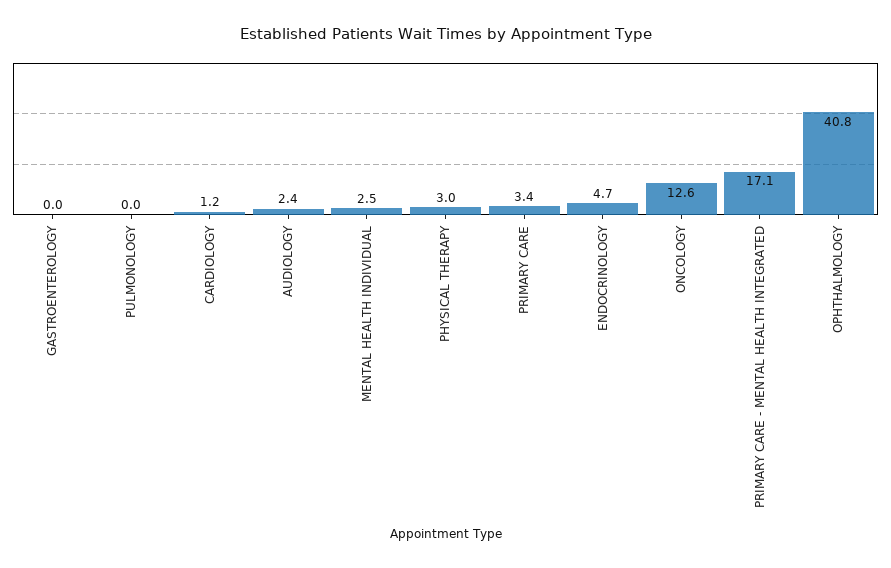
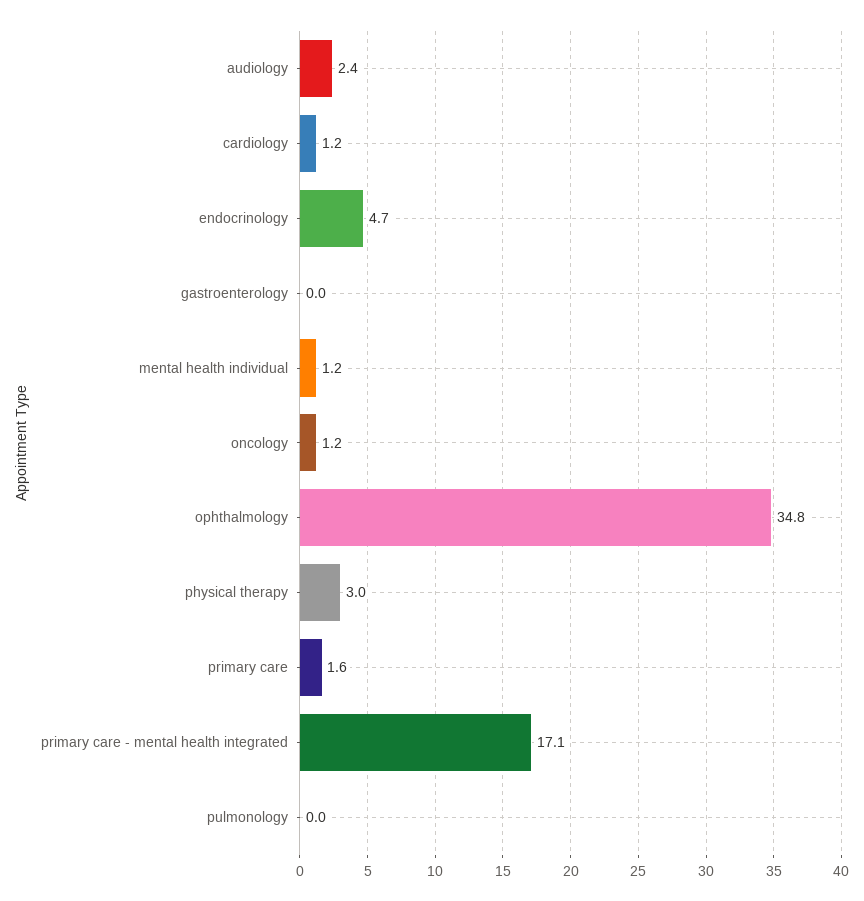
  {
    "GASTROENTEROLOGY": 0,
    "PULMONOLOGY": 0,
    "CARDIOLOGY": 1.2,
    "AUDIOLOGY": 2.4,
-   "MENTAL HEALTH INDIVIDUAL": 2.5,
+   "MENTAL HEALTH INDIVIDUAL": 1.2,
    "PHYSICAL THERAPY": 3,
-   "PRIMARY CARE": 3.4,
+   "PRIMARY CARE": 1.6,
    "ENDOCRINOLOGY": 4.7,
-   "ONCOLOGY": 12.6,
+   "ONCOLOGY": 1.2,
    "PRIMARY CARE - MENTAL HEALTH INTEGRATED": 17.1,
-   "OPHTHALMOLOGY": 40.8
+   "OPHTHALMOLOGY": 34.8
  }

